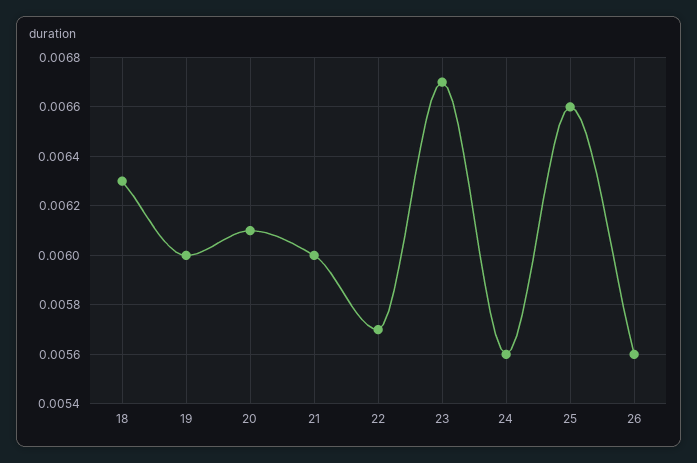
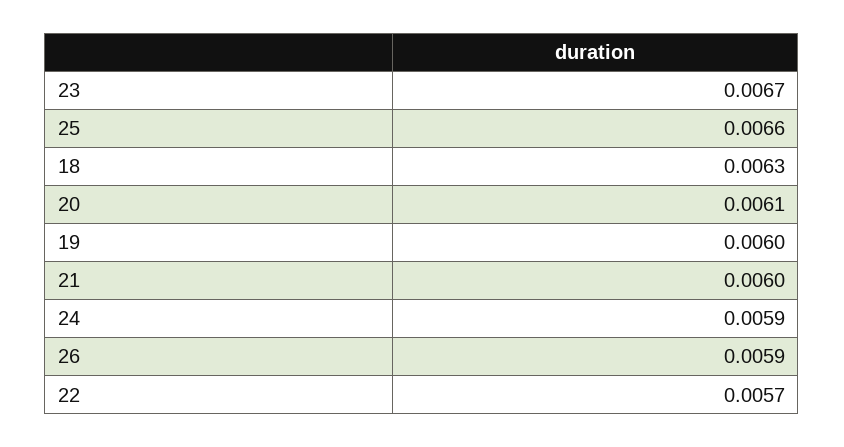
  {
    "18": 0.0063,
    "19": 0.006,
    "20": 0.0061,
    "21": 0.006,
    "22": 0.0057,
    "23": 0.0067,
-   "24": 0.0056,
+   "24": 0.0059,
    "25": 0.0066,
-   "26": 0.0056
+   "26": 0.0059
  }

